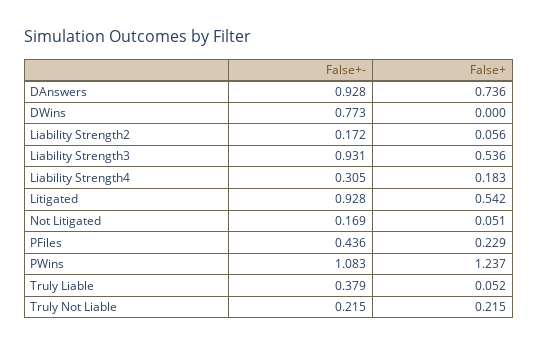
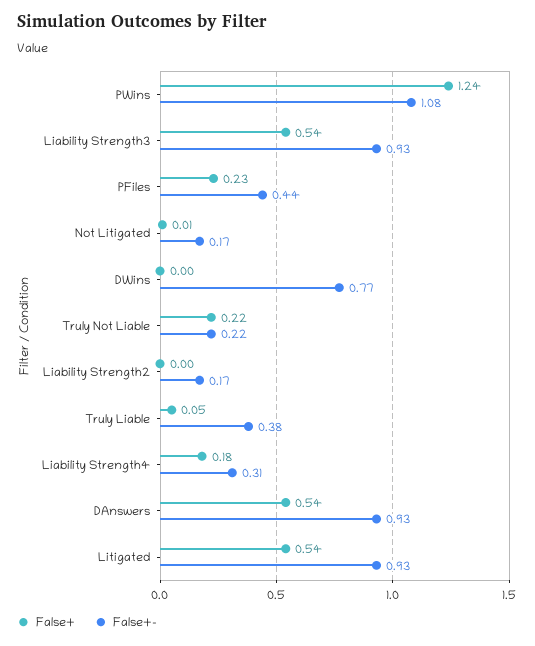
  {
    "False+-": {
      "DAnswers": 0.928,
      "DWins": 0.773,
      "Liability Strength2": 0.172,
      "Liability Strength3": 0.931,
      "Liability Strength4": 0.305,
      "Litigated": 0.928,
      "Not Litigated": 0.169,
      "PFiles": 0.436,
      "PWins": 1.083,
      "Truly Liable": 0.379,
      "Truly Not Liable": 0.215
    },
    "False+": {
-     "DAnswers": 0.736,
+     "DAnswers": 0.54,
      "DWins": 0,
-     "Liability Strength2": 0.056,
+     "Liability Strength2": 0,
      "Liability Strength3": 0.536,
      "Liability Strength4": 0.183,
      "Litigated": 0.542,
-     "Not Litigated": 0.051,
+     "Not Litigated": 0.01,
      "PFiles": 0.229,
      "PWins": 1.237,
      "Truly Liable": 0.052,
      "Truly Not Liable": 0.215
    }
  }

